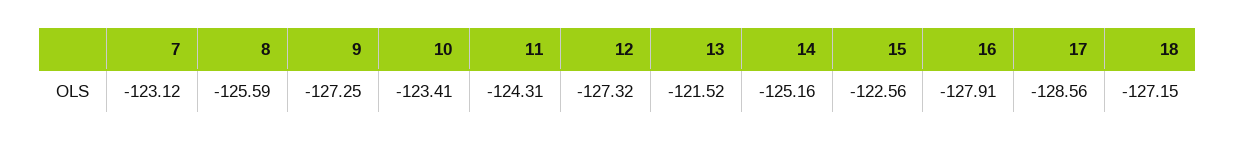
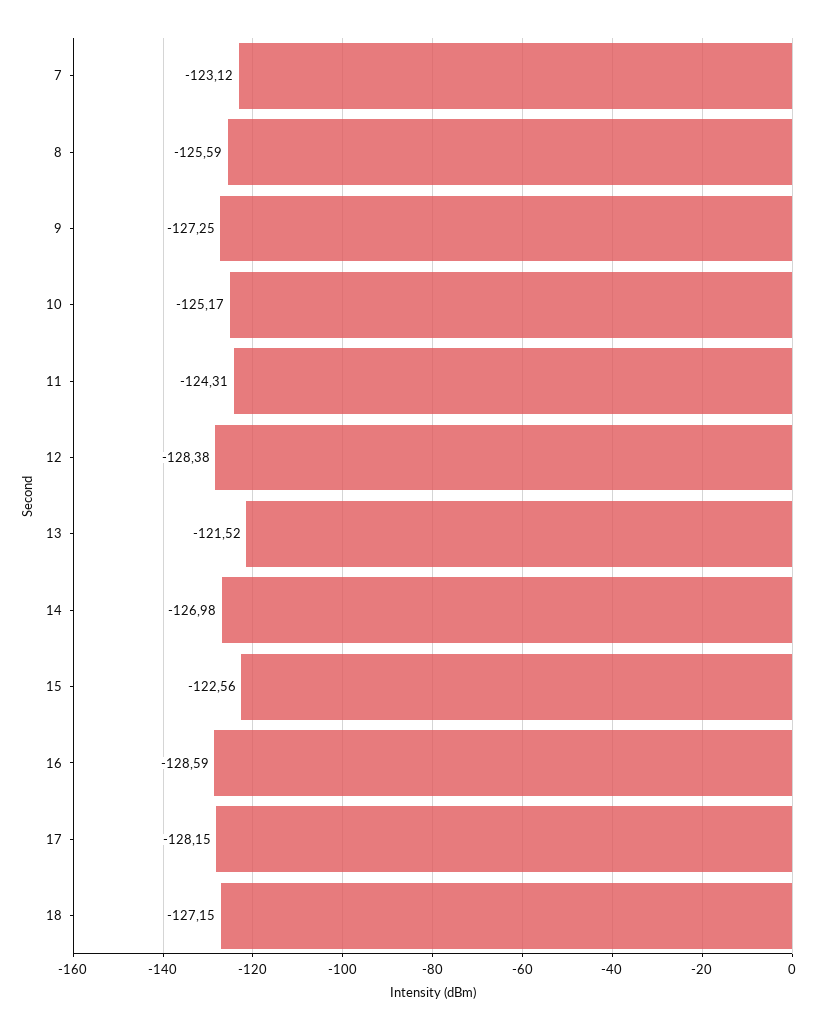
  {
    "7": -123.12,
    "8": -125.59,
    "9": -127.25,
-   "10": -123.41,
+   "10": -125.17,
    "11": -124.31,
-   "12": -127.32,
+   "12": -128.38,
    "13": -121.52,
-   "14": -125.16,
+   "14": -126.98,
    "15": -122.56,
-   "16": -127.91,
+   "16": -128.59,
-   "17": -128.56,
+   "17": -128.15,
    "18": -127.15
  }

